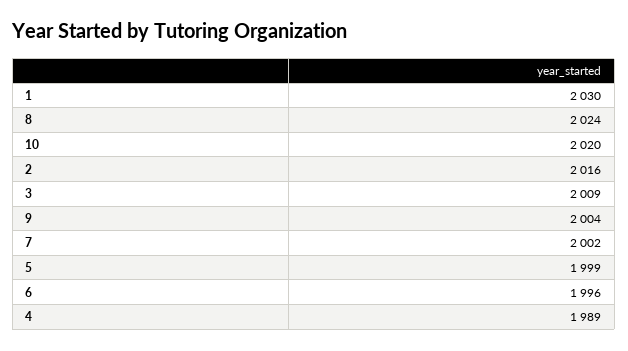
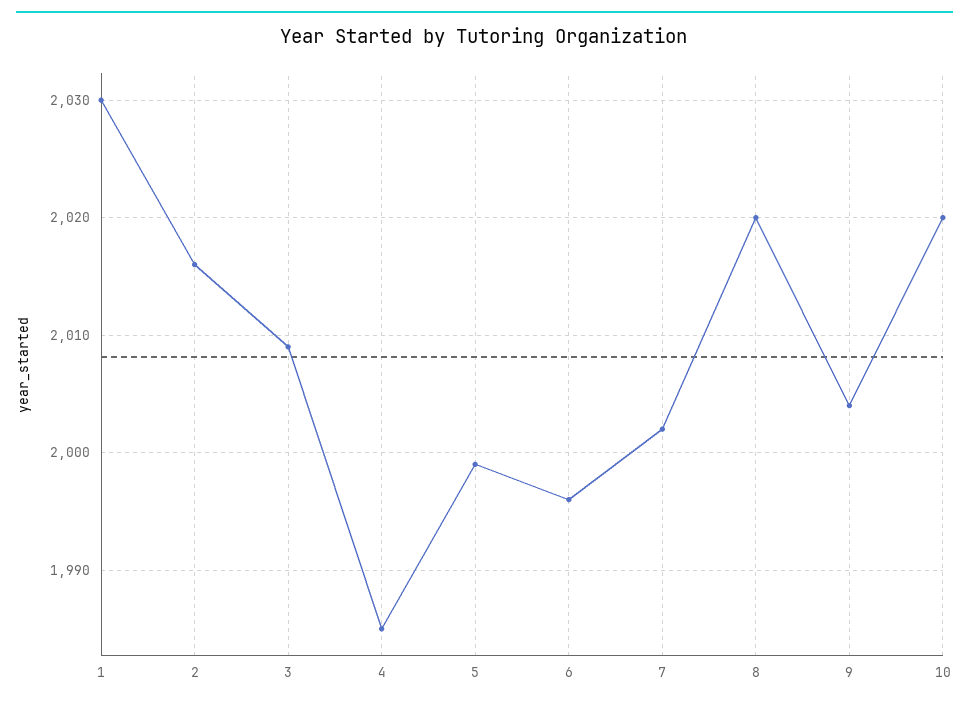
  {
    "1": 2030,
-   "8": 2024,
+   "8": 2020,
    "10": 2020,
    "2": 2016,
    "3": 2009,
    "9": 2004,
    "7": 2002,
    "5": 1999,
    "6": 1996,
-   "4": 1989
+   "4": 1985
  }

